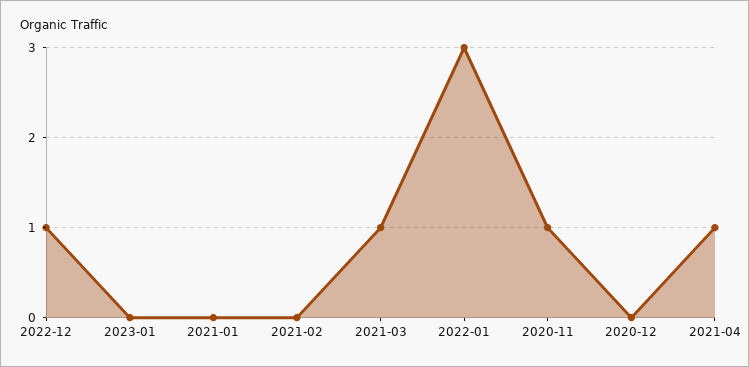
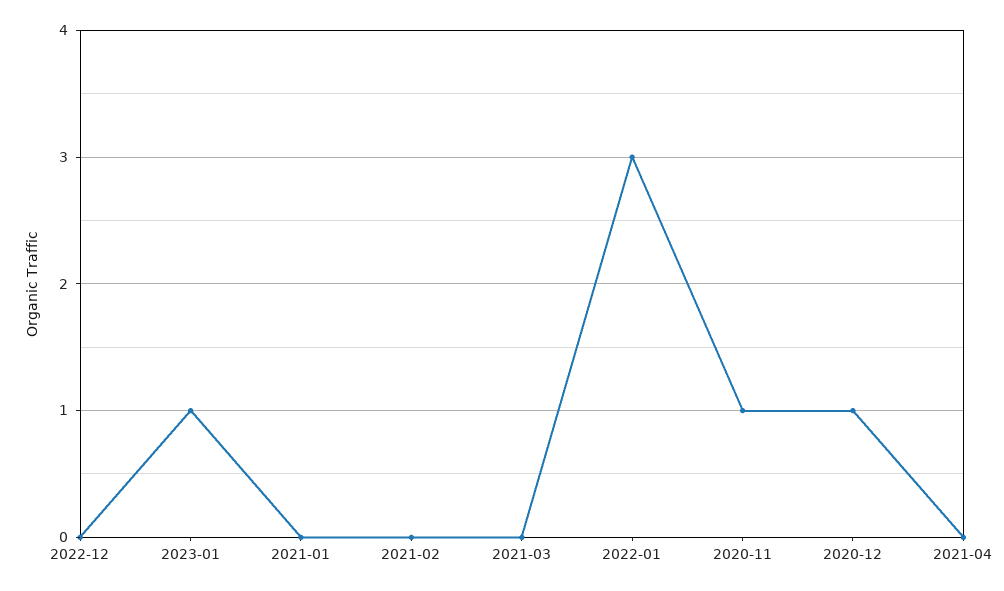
  {
-   "2022-12": 1,
+   "2022-12": 0,
-   "2023-01": 0,
+   "2023-01": 1,
    "2021-01": 0,
    "2021-02": 0,
-   "2021-03": 1,
+   "2021-03": 0,
    "2022-01": 3,
    "2020-11": 1,
-   "2020-12": 0,
+   "2020-12": 1,
-   "2021-04": 1
+   "2021-04": 0
  }

